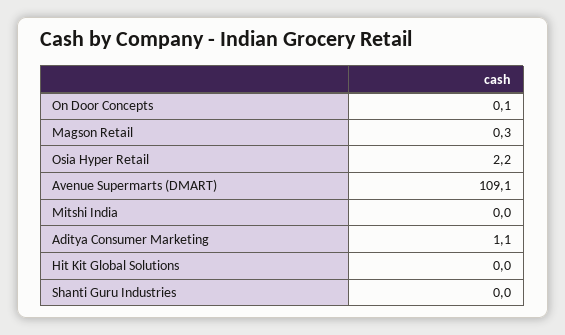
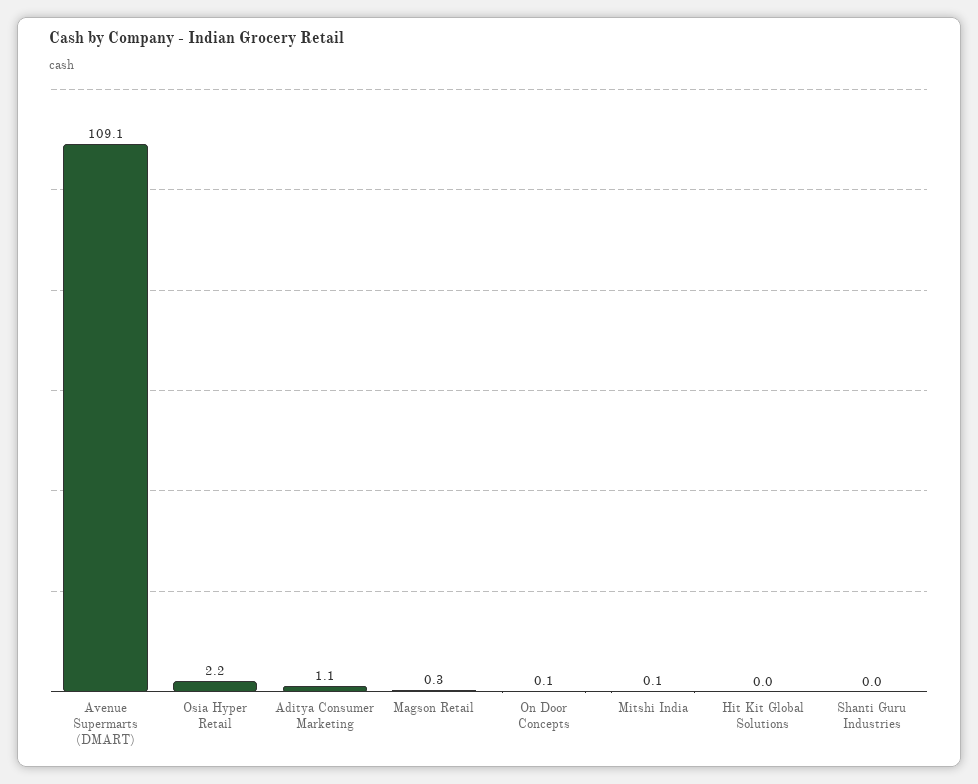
  {
    "On Door Concepts": 0.1,
    "Magson Retail": 0.3,
    "Osia Hyper Retail": 2.2,
    "Avenue Supermarts (DMART)": 109.1,
-   "Mitshi India": 0,
+   "Mitshi India": 0.1,
    "Aditya Consumer Marketing": 1.1,
    "Hit Kit Global Solutions": 0,
    "Shanti Guru Industries": 0
  }

